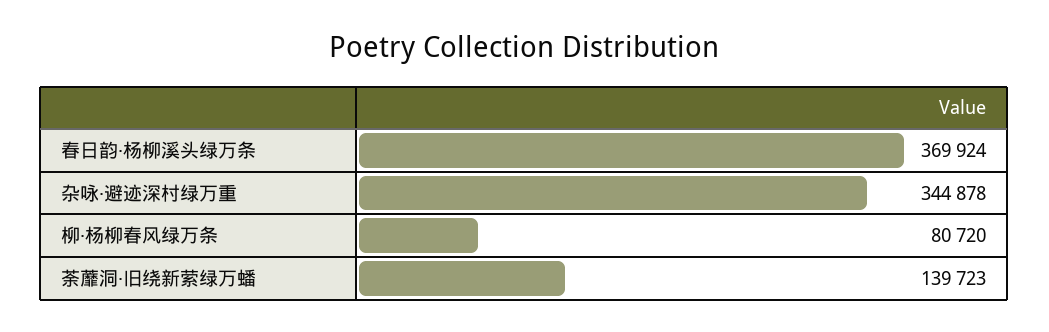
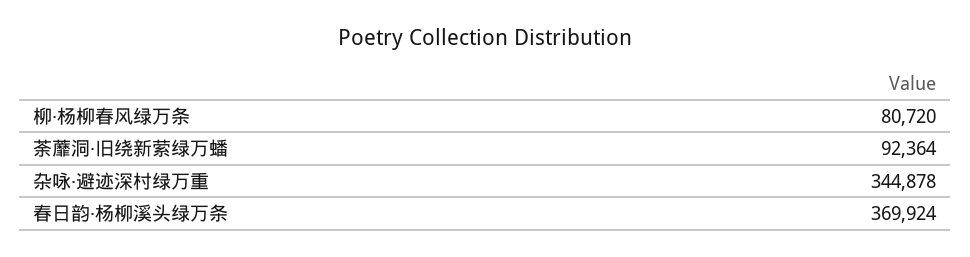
  {
    "春日韵·杨柳溪头绿万条": 369924,
    "杂咏·避迹深村绿万重": 344878,
    "柳·杨柳春风绿万条": 80720,
-   "荼蘼洞·旧绕新萦绿万蟠": 139723
+   "荼蘼洞·旧绕新萦绿万蟠": 92364
  }

